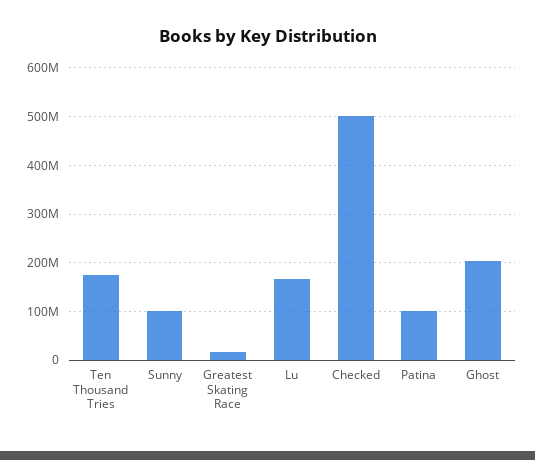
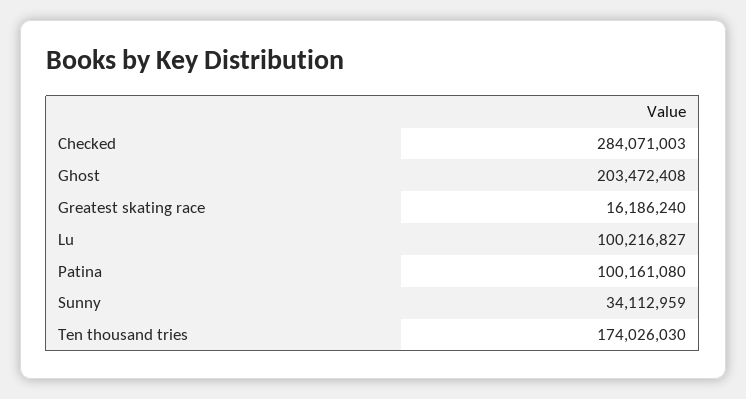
  {
    "Ten Thousand Tries": 174026030,
-   "Sunny": 100000000,
+   "Sunny": 34112959,
    "Greatest Skating Race": 16186240,
-   "Lu": 160000000,
+   "Lu": 100216827,
-   "Checked": 500000000,
+   "Checked": 284071003,
    "Patina": 100161080,
    "Ghost": 203472408
  }

